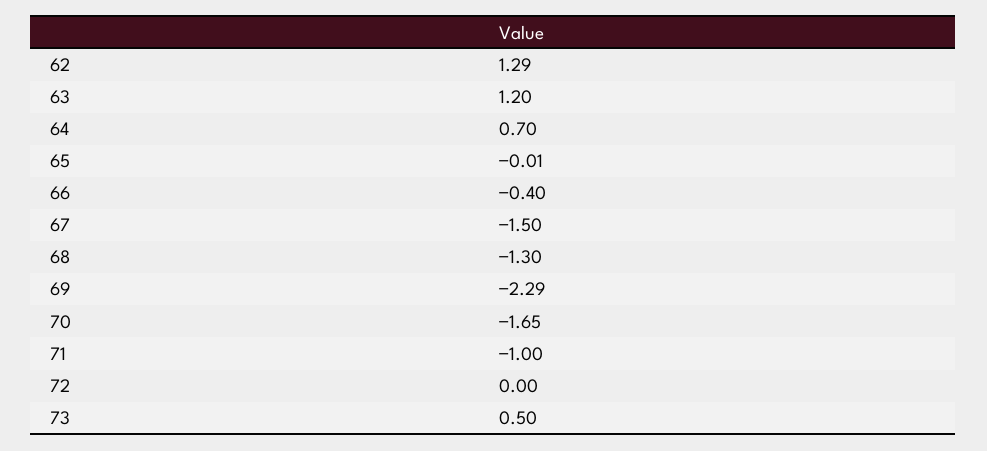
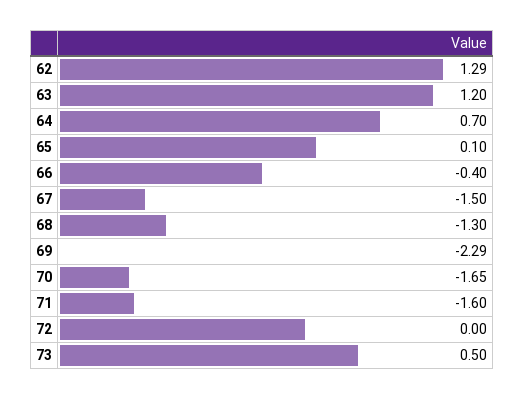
  {
    "62": 1.29,
    "63": 1.2,
    "64": 0.7,
-   "65": -0.01,
+   "65": 0.1,
    "66": -0.4,
    "67": -1.5,
    "68": -1.3,
    "69": -2.29,
    "70": -1.65,
-   "71": -1,
+   "71": -1.6,
    "72": 0,
    "73": 0.5
  }

